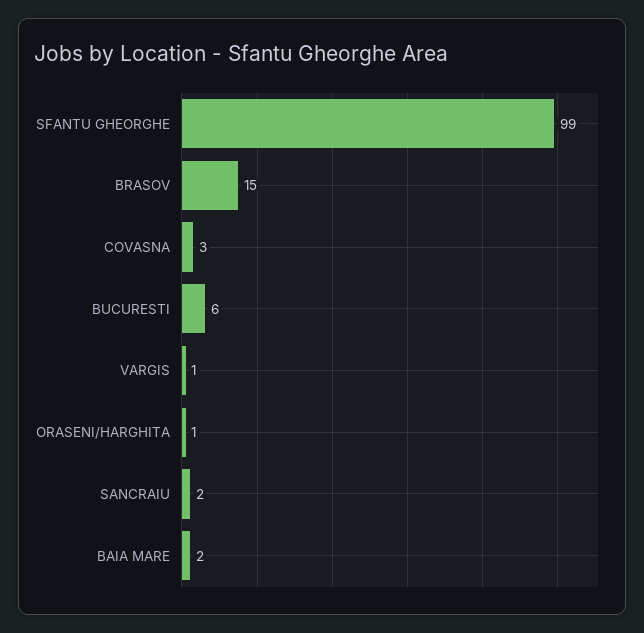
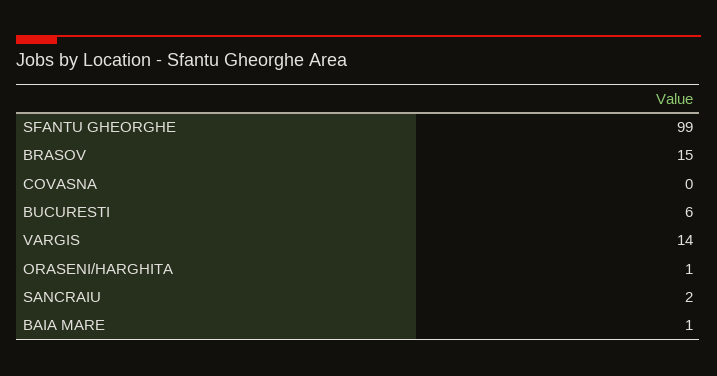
  {
    "SFANTU GHEORGHE": 99,
    "BRASOV": 15,
-   "COVASNA": 3,
+   "COVASNA": 0,
    "BUCURESTI": 6,
-   "VARGIS": 1,
+   "VARGIS": 14,
    "ORASENI/HARGHITA": 1,
    "SANCRAIU": 2,
-   "BAIA MARE": 2
+   "BAIA MARE": 1
  }

